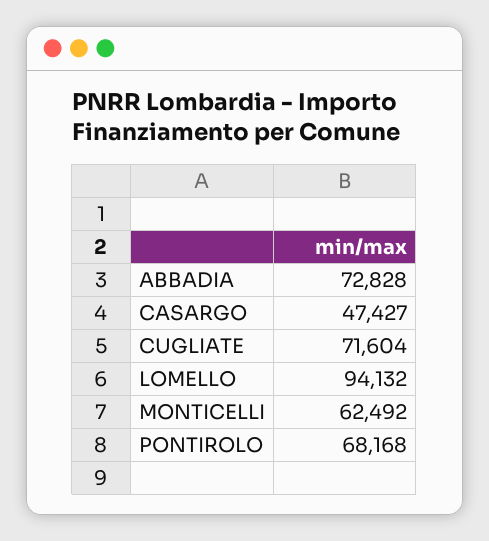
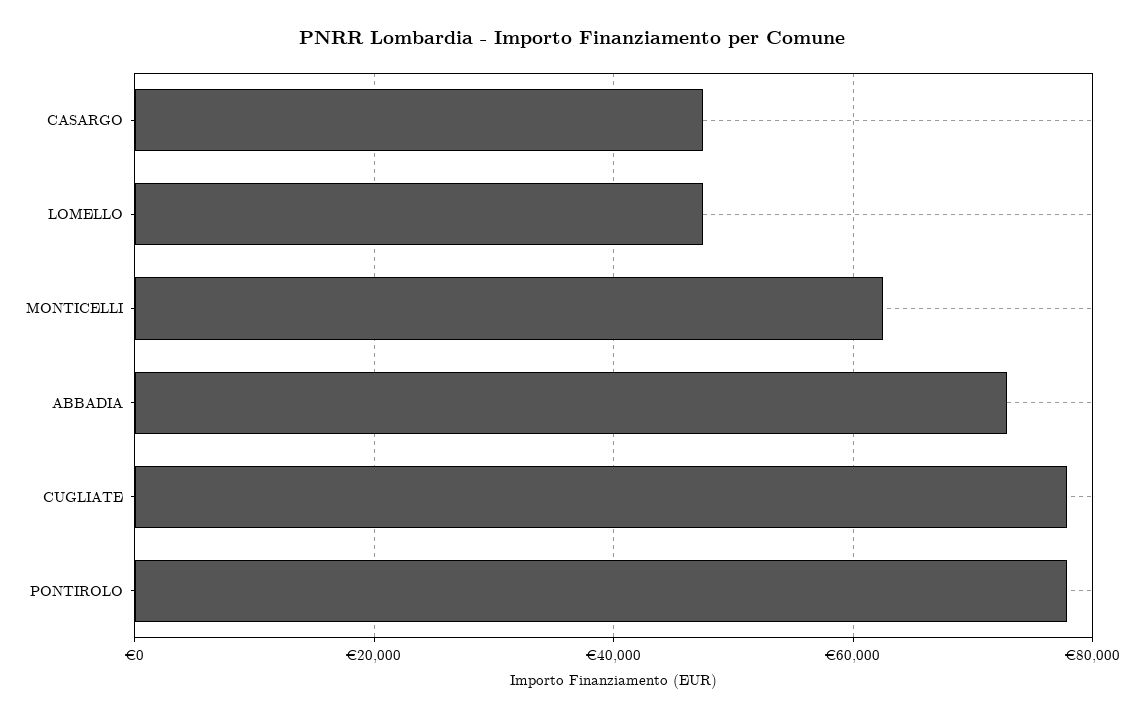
  {
    "ABBADIA": 72828,
    "CASARGO": 47427,
-   "CUGLIATE": 71604,
+   "CUGLIATE": 78000,
-   "LOMELLO": 94132,
+   "LOMELLO": 48000,
    "MONTICELLI": 62492,
-   "PONTIROLO": 68168
+   "PONTIROLO": 78000
  }

